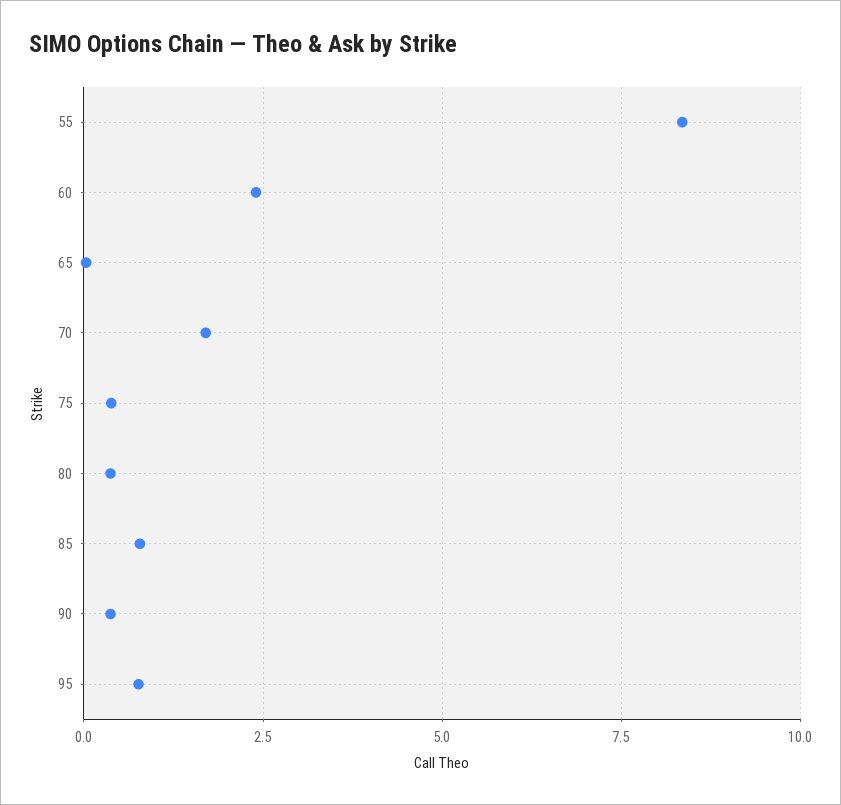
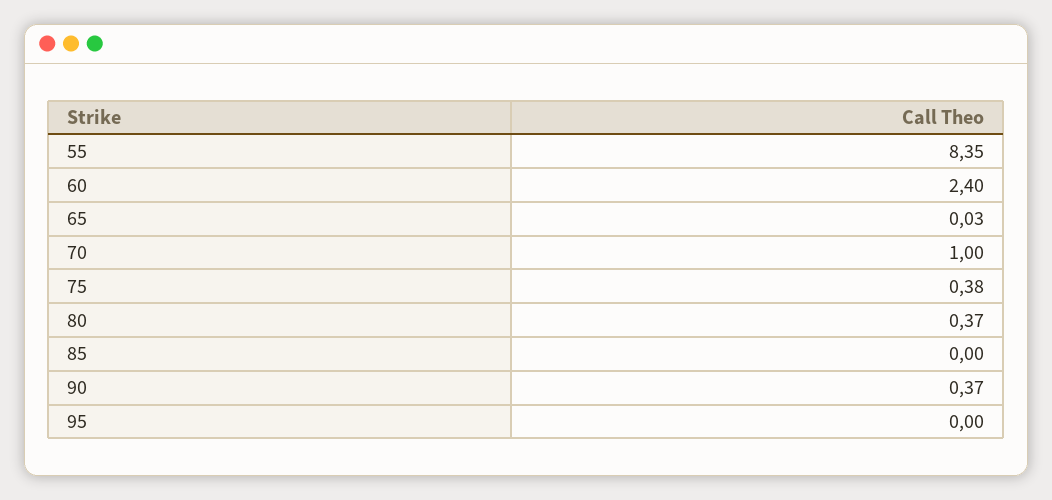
  {
    "55": 8.35,
    "60": 2.4,
    "65": 0.03,
-   "70": 1.75,
+   "70": 1,
    "75": 0.38,
    "80": 0.37,
-   "85": 0.75,
+   "85": 0,
    "90": 0.37,
-   "95": 0.75
+   "95": 0
  }

